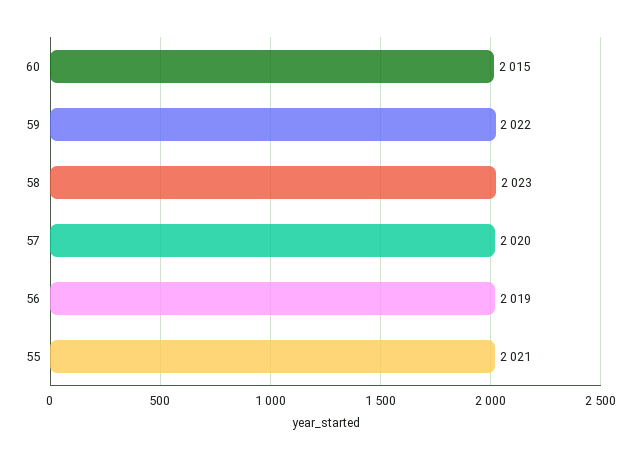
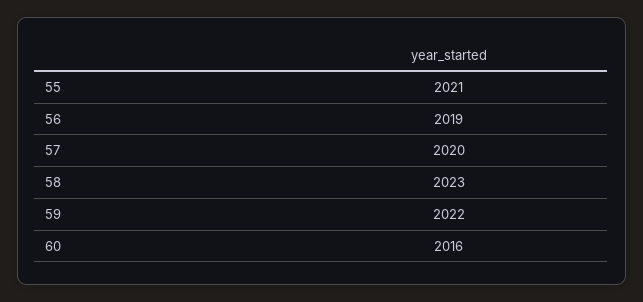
  {
-   "60": 2015,
+   "60": 2016,
    "59": 2022,
    "58": 2023,
    "57": 2020,
    "56": 2019,
    "55": 2021
  }

